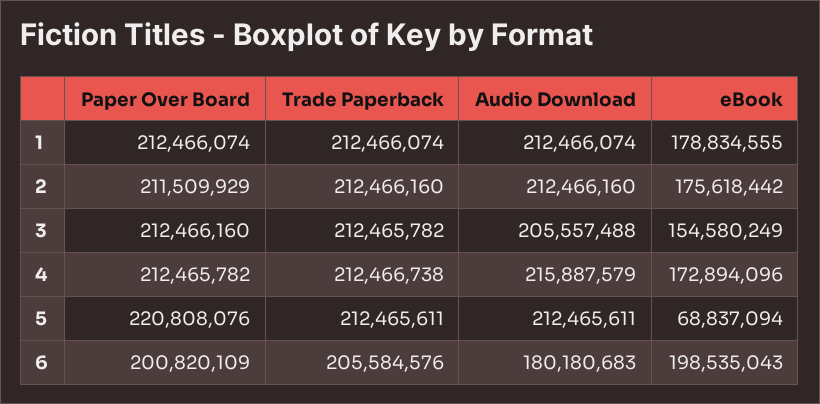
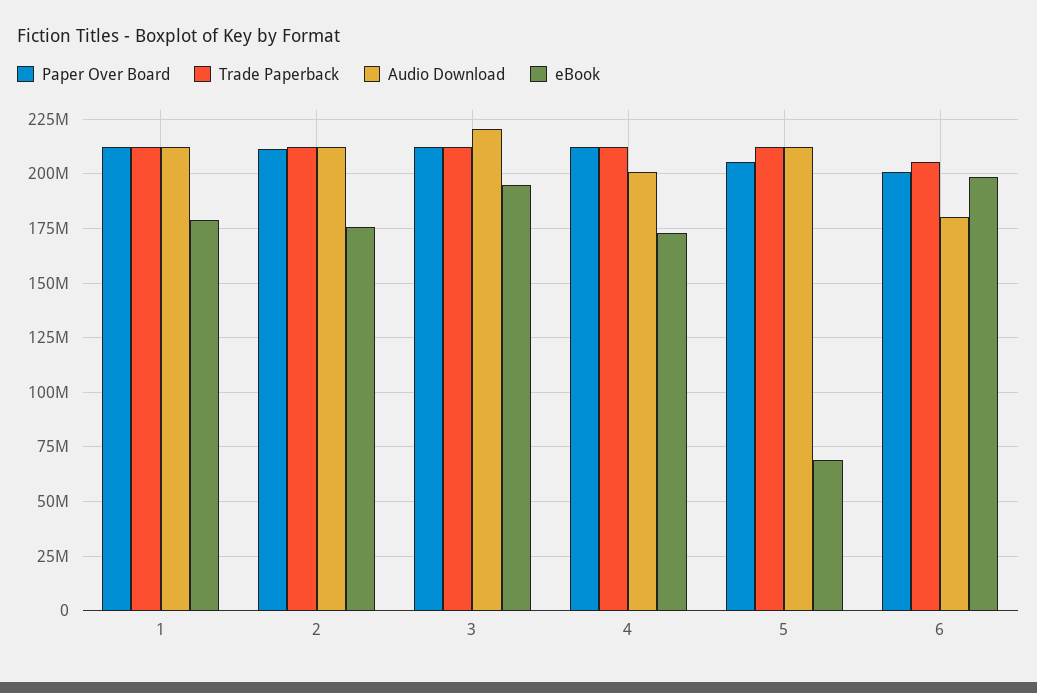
  {
    "Paper Over Board": {
      "1": 212466074,
      "2": 211509929,
      "3": 212466160,
      "4": 212465782,
-     "5": 220808076,
+     "5": 205000000,
      "6": 200820109
    },
    "Trade Paperback": {
      "1": 212466074,
      "2": 212466160,
      "3": 212465782,
      "4": 212466738,
      "5": 212465611,
      "6": 205584576
    },
    "Audio Download": {
      "1": 212466074,
      "2": 212466160,
-     "3": 205557488,
+     "3": 220000000,
-     "4": 215887579,
+     "4": 200000000,
      "5": 212465611,
      "6": 180180683
    },
    "eBook": {
      "1": 178834555,
      "2": 175618442,
-     "3": 154580249,
+     "3": 195000000,
      "4": 172894096,
      "5": 68837094,
      "6": 198535043
    }
  }

